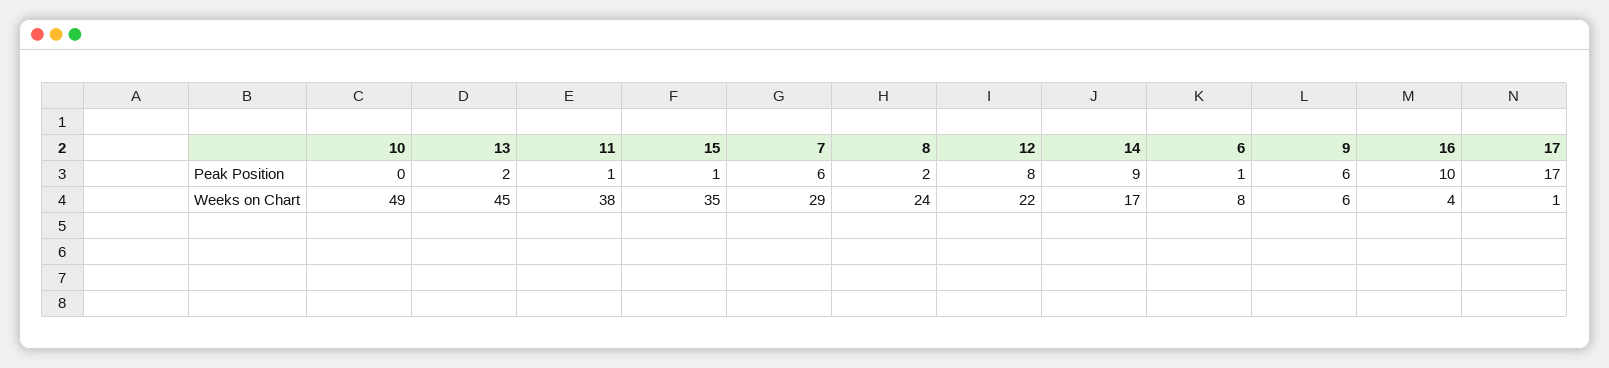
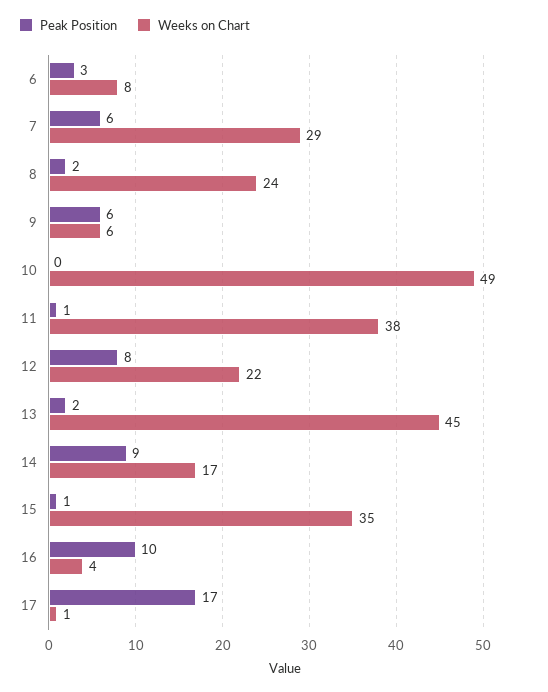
  {
    "Peak Position": {
      "10": 0,
      "13": 2,
      "11": 1,
      "15": 1,
      "7": 6,
      "8": 2,
      "12": 8,
      "14": 9,
-     "6": 1,
+     "6": 3,
      "9": 6,
      "16": 10,
      "17": 17
    },
    "Weeks on Chart": {
      "10": 49,
      "13": 45,
      "11": 38,
      "15": 35,
      "7": 29,
      "8": 24,
      "12": 22,
      "14": 17,
      "6": 8,
      "9": 6,
      "16": 4,
      "17": 1
    }
  }

